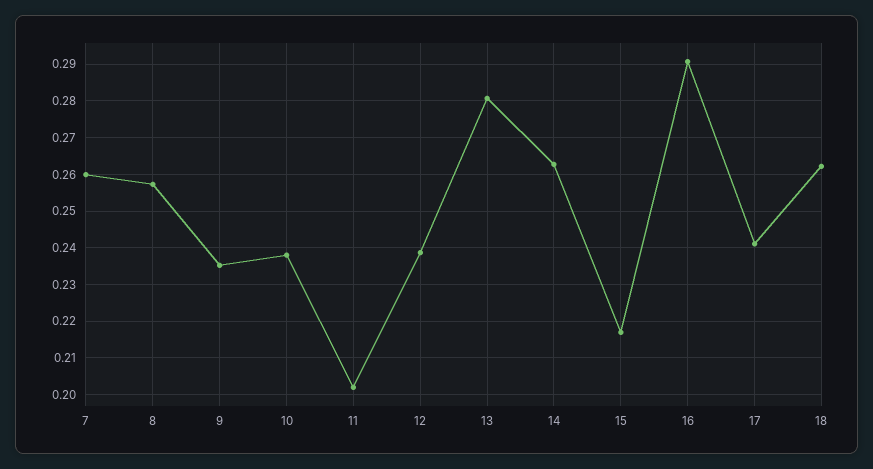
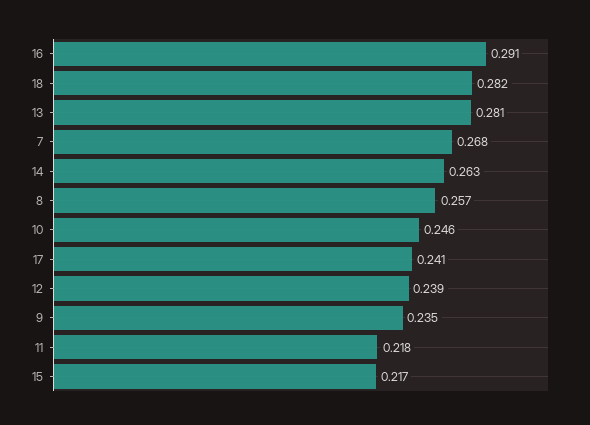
  {
-   "7": 0.26,
+   "7": 0.268,
    "8": 0.257,
    "9": 0.235,
-   "10": 0.238,
+   "10": 0.246,
-   "11": 0.202,
+   "11": 0.218,
    "12": 0.239,
    "13": 0.281,
    "14": 0.263,
    "15": 0.217,
    "16": 0.291,
    "17": 0.241,
-   "18": 0.262
+   "18": 0.282
  }

